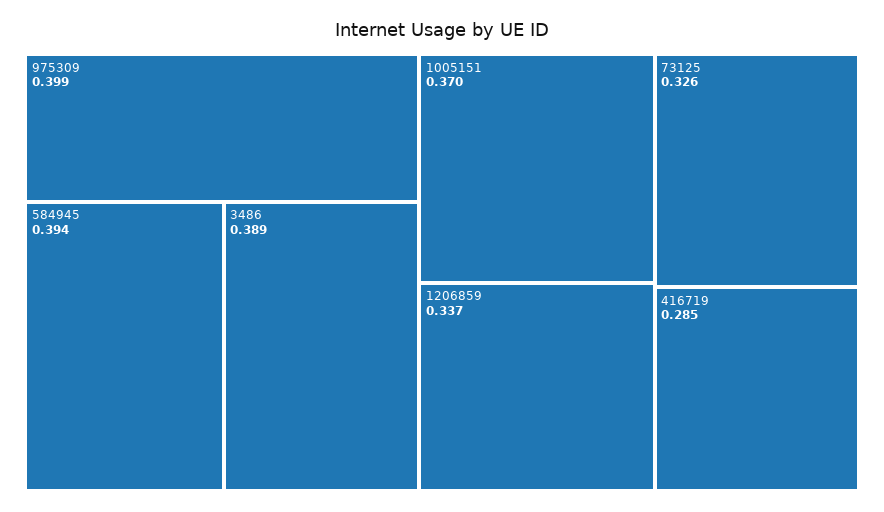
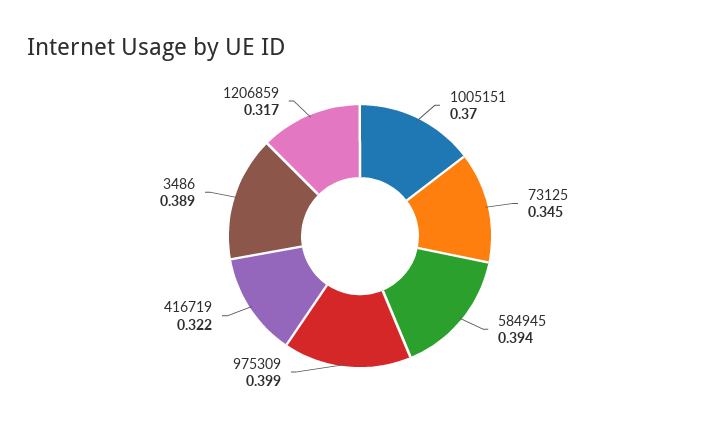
  {
    "975309": 0.399,
    "584945": 0.394,
    "3486": 0.389,
    "1005151": 0.37,
-   "1206859": 0.337,
+   "1206859": 0.317,
-   "73125": 0.326,
+   "73125": 0.345,
-   "416719": 0.285
+   "416719": 0.322
  }

